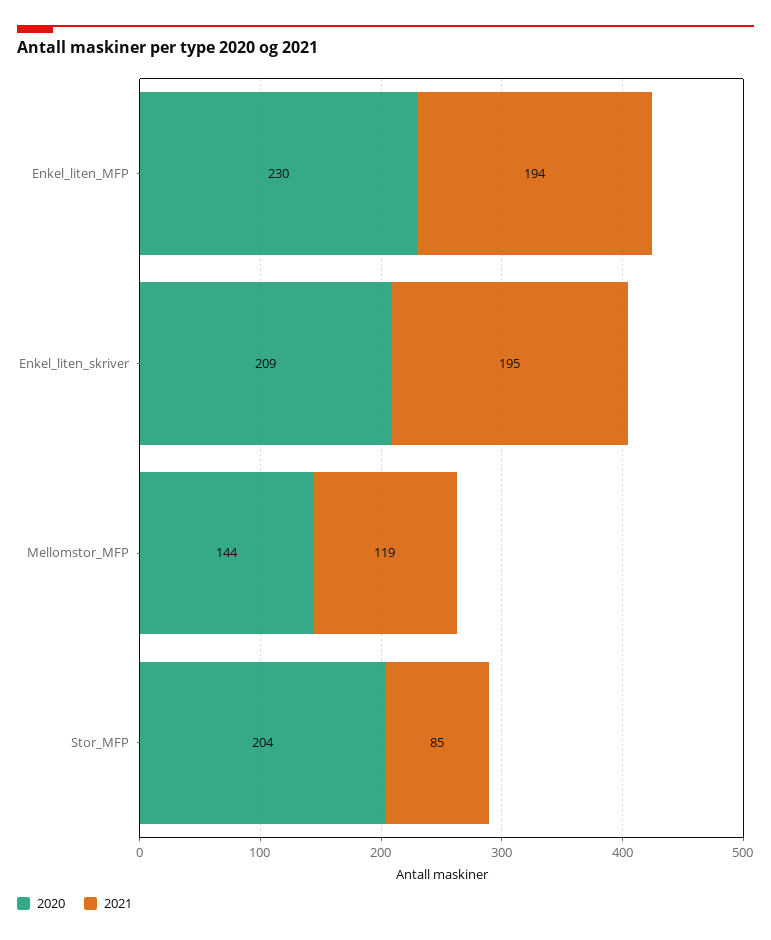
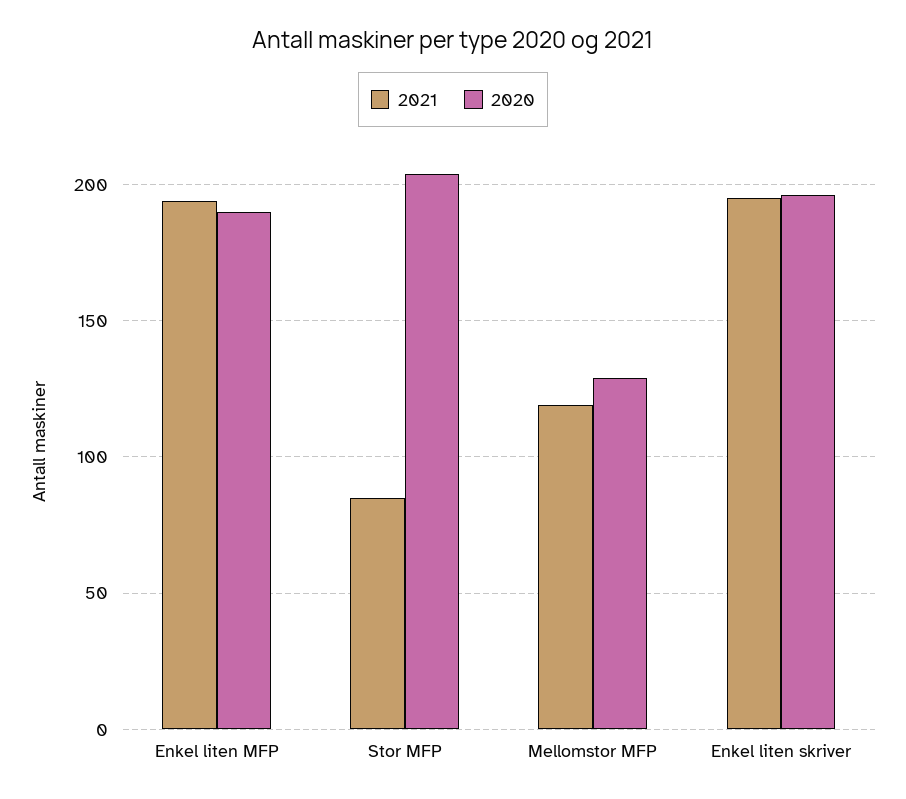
  {
    "2020": {
-     "Enkel_liten_MFP": 230,
+     "Enkel_liten_MFP": 190,
-     "Enkel_liten_skriver": 209,
+     "Enkel_liten_skriver": 195,
-     "Mellomstor_MFP": 144,
+     "Mellomstor_MFP": 130,
      "Stor_MFP": 204
    },
    "2021": {
      "Enkel_liten_MFP": 194,
      "Enkel_liten_skriver": 195,
      "Mellomstor_MFP": 119,
      "Stor_MFP": 85
    }
  }

